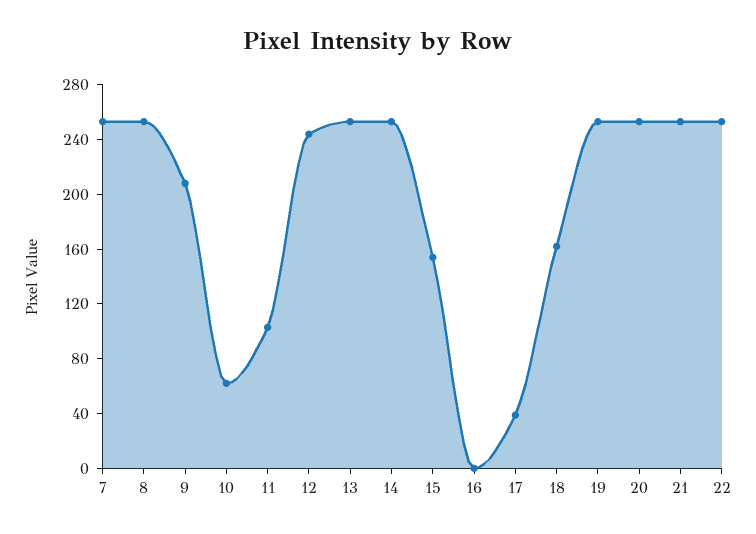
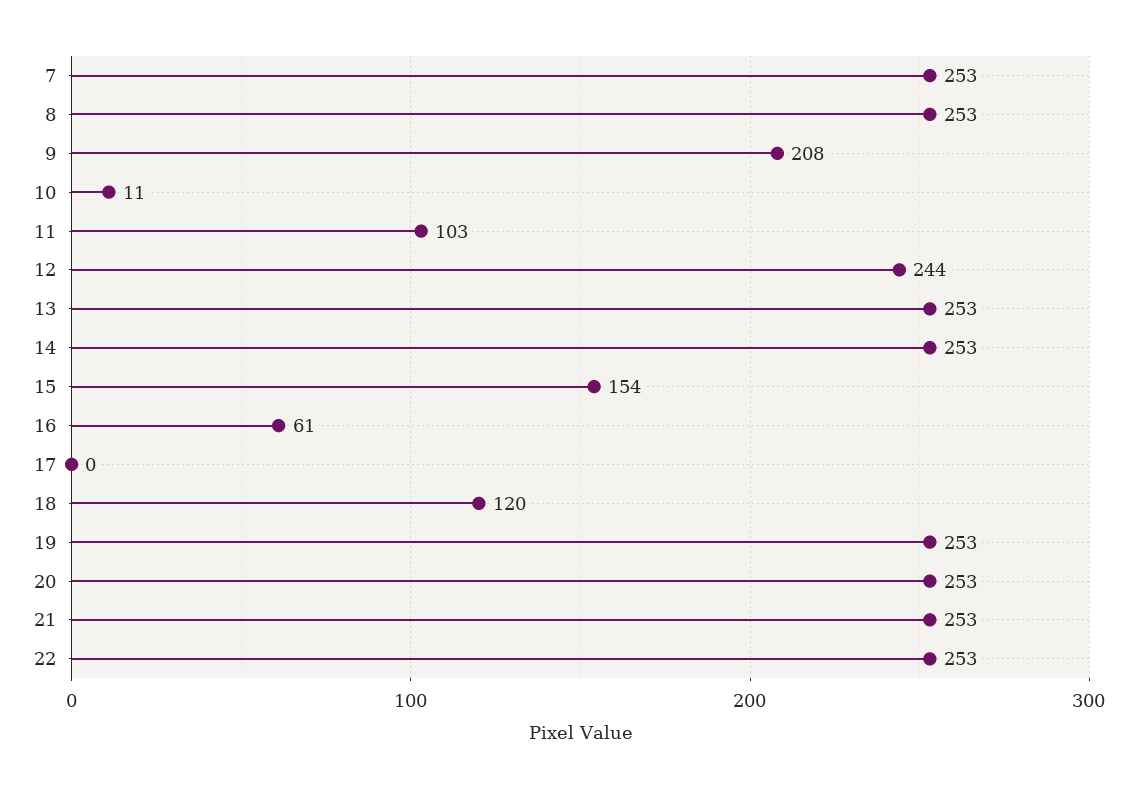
  {
    "7": 253,
    "8": 253,
    "9": 208,
-   "10": 60,
+   "10": 11,
    "11": 103,
    "12": 244,
    "13": 253,
    "14": 253,
    "15": 154,
-   "16": 0,
+   "16": 61,
-   "17": 40,
+   "17": 0,
-   "18": 160,
+   "18": 120,
    "19": 253,
    "20": 253,
    "21": 253,
    "22": 253
  }

